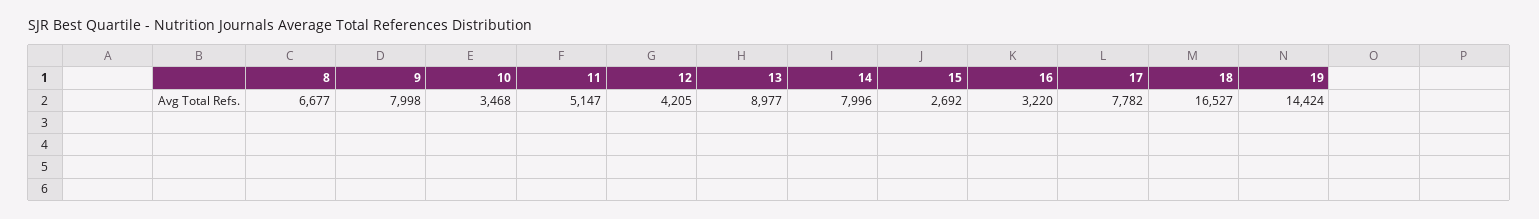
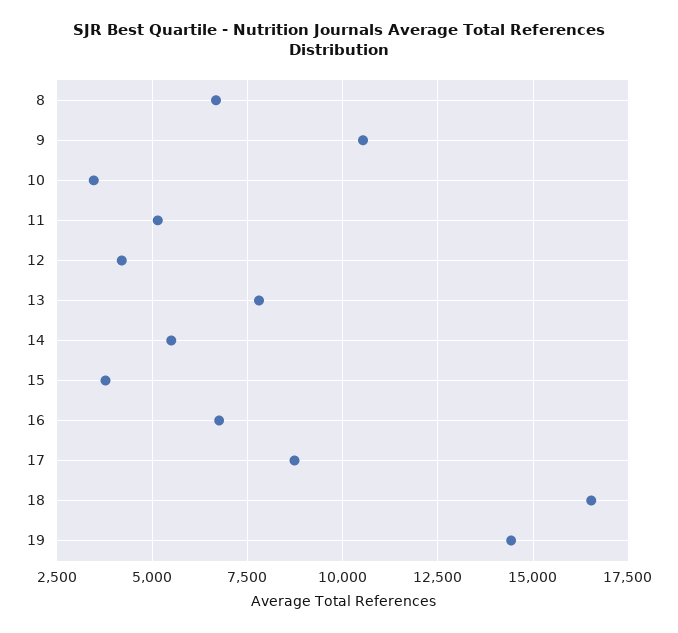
  {
    "8": 6677,
-   "9": 7998,
+   "9": 10500,
    "10": 3468,
    "11": 5147,
    "12": 4205,
-   "13": 8977,
+   "13": 7750,
-   "14": 7996,
+   "14": 5500,
-   "15": 2692,
+   "15": 3750,
-   "16": 3220,
+   "16": 6750,
-   "17": 7782,
+   "17": 8750,
    "18": 16527,
    "19": 14424
  }

